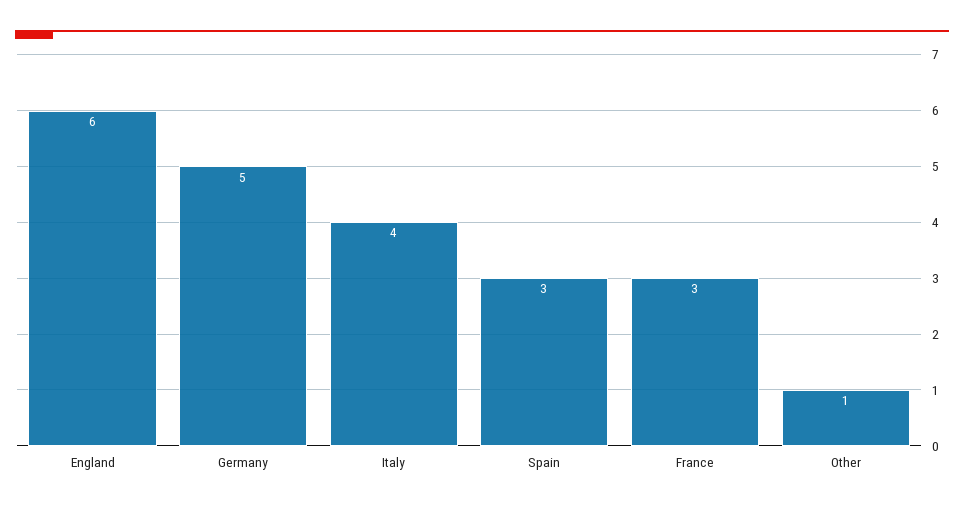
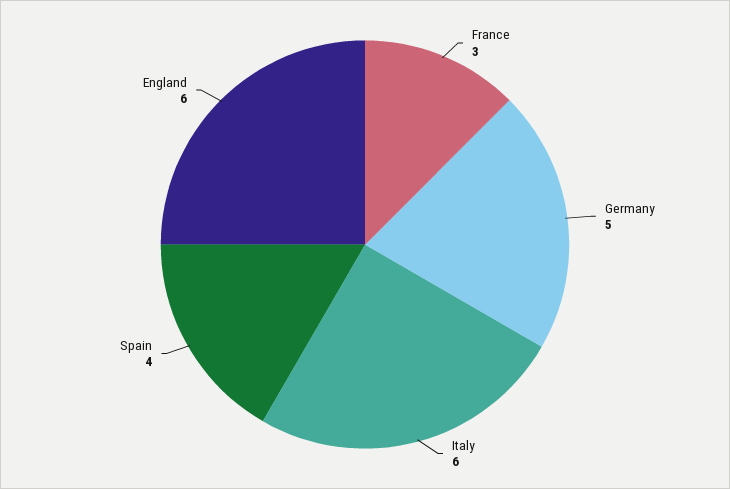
  {
    "England": 6,
    "Germany": 5,
-   "Italy": 4,
+   "Italy": 6,
-   "Spain": 3,
+   "Spain": 4,
-   "France": 3,
+   "France": 3
-   "Other": 1
  }

